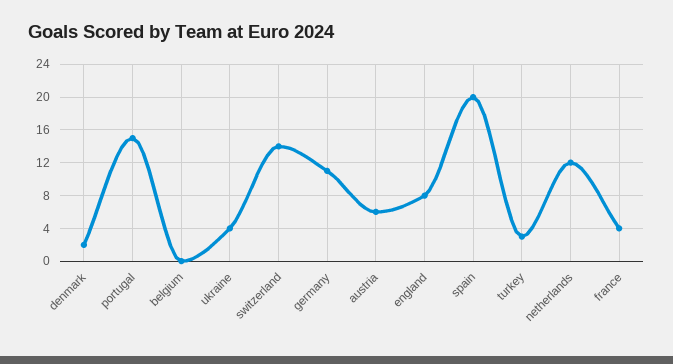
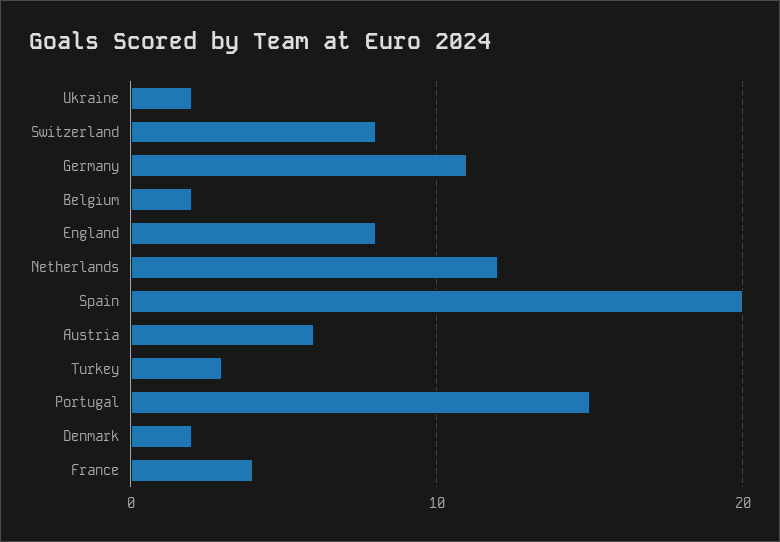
  {
    "denmark": 2,
    "portugal": 15,
-   "belgium": 0,
+   "belgium": 2,
-   "ukraine": 4,
+   "ukraine": 2,
-   "switzerland": 14,
+   "switzerland": 8,
    "germany": 11,
    "austria": 6,
    "england": 8,
    "spain": 20,
    "turkey": 3,
    "netherlands": 12,
    "france": 4
  }

